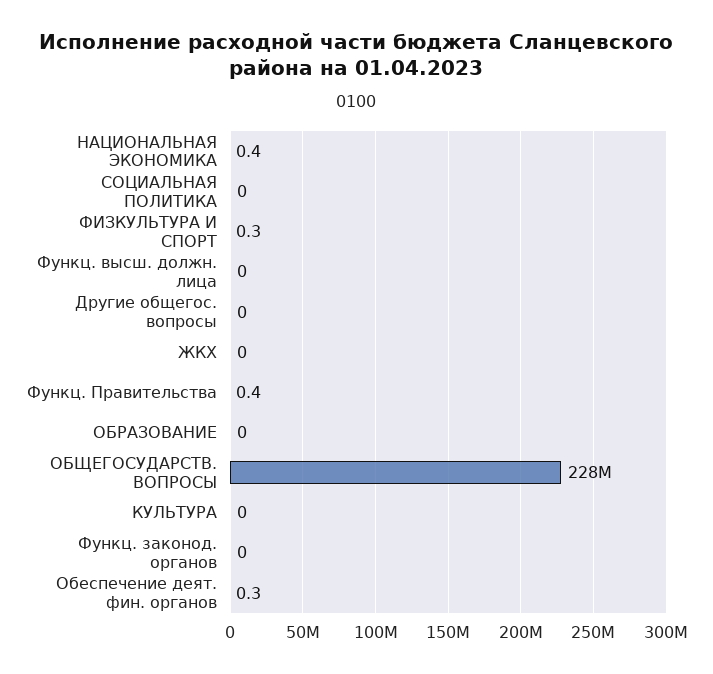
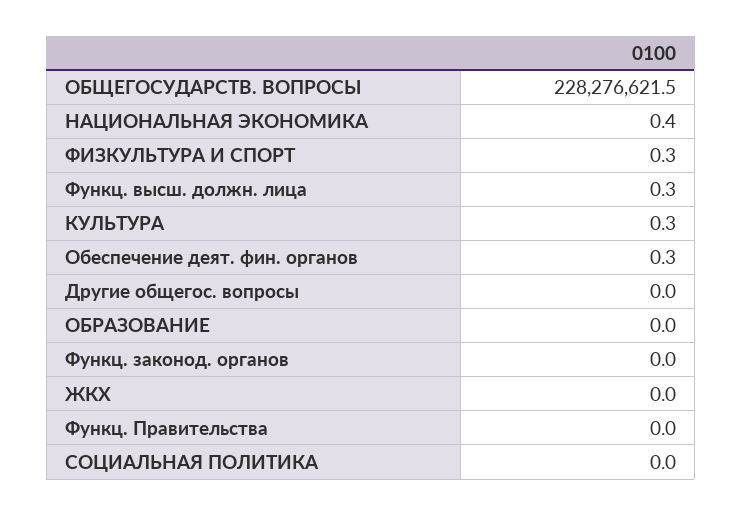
  {
    "НАЦИОНАЛЬНАЯ ЭКОНОМИКА": 0.4,
    "СОЦИАЛЬНАЯ ПОЛИТИКА": 0,
    "ФИЗКУЛЬТУРА И СПОРТ": 0.3,
-   "Функц. высш. должн. лица": 0,
+   "Функц. высш. должн. лица": 0.3,
    "Другие общегос. вопросы": 0,
    "ЖКХ": 0,
-   "Функц. Правительства": 0.4,
+   "Функц. Правительства": 0,
    "ОБРАЗОВАНИЕ": 0,
    "ОБЩЕГОСУДАРСТВ. ВОПРОСЫ": 228276621.5,
-   "КУЛЬТУРА": 0,
+   "КУЛЬТУРА": 0.3,
    "Функц. законод. органов": 0,
    "Обеспечение деят. фин. органов": 0.3
  }

